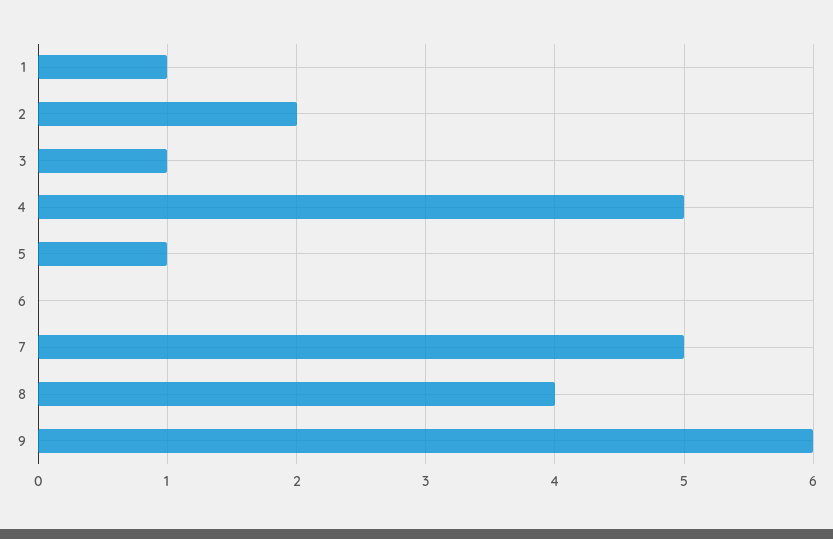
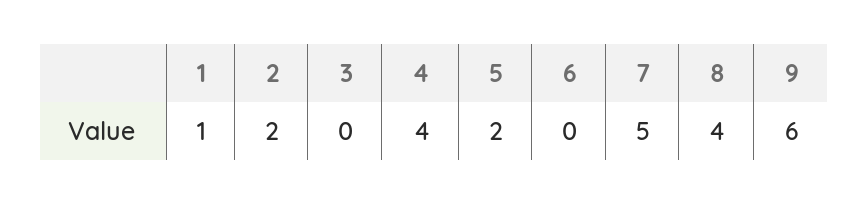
  {
    "1": 1,
    "2": 2,
-   "3": 1,
+   "3": 0,
-   "4": 5,
+   "4": 4,
-   "5": 1,
+   "5": 2,
    "6": 0,
    "7": 5,
    "8": 4,
    "9": 6
  }

